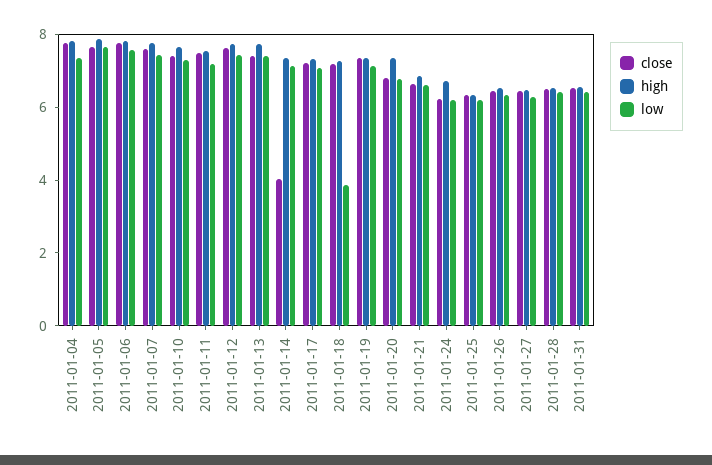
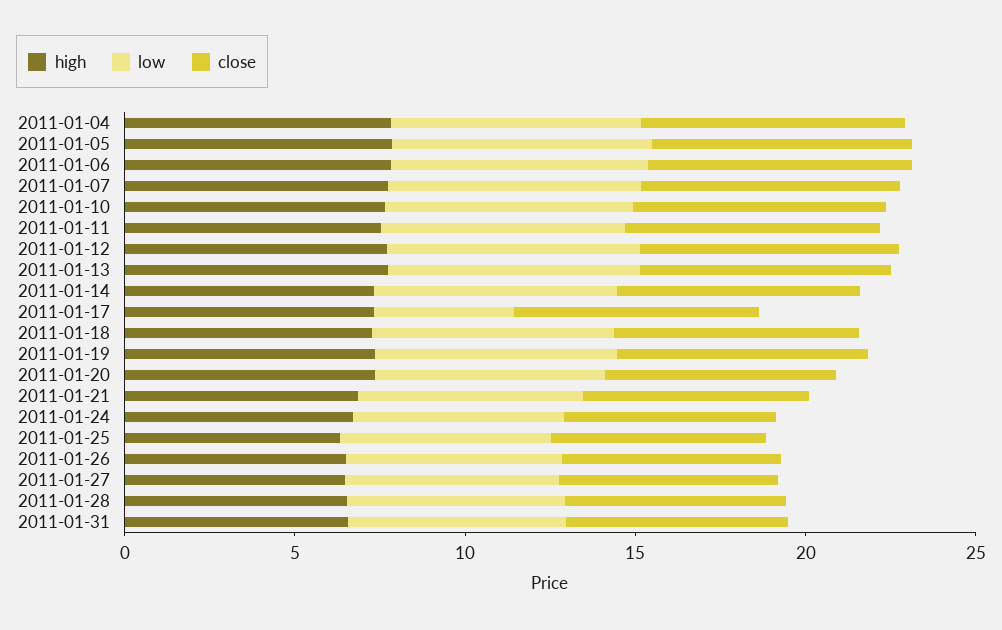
  {
    "close": {
      "2011-01-04": 8,
      "2011-01-05": 7.5,
      "2011-01-06": 7.5,
      "2011-01-07": 7.5,
      "2011-01-10": 7.5,
      "2011-01-11": 7.5,
      "2011-01-12": 7.5,
      "2011-01-13": 7.5,
-     "2011-01-14": 4,
+     "2011-01-14": 7,
      "2011-01-17": 7,
      "2011-01-18": 7,
      "2011-01-19": 7.5,
      "2011-01-20": 7,
      "2011-01-21": 6.5,
      "2011-01-24": 6,
      "2011-01-25": 6.5,
      "2011-01-26": 6.5,
      "2011-01-27": 6.5,
      "2011-01-28": 6.5,
      "2011-01-31": 6.5
    },
    "high": {
      "2011-01-04": 8,
      "2011-01-05": 8,
      "2011-01-06": 8,
      "2011-01-07": 7.5,
      "2011-01-10": 7.5,
      "2011-01-11": 7.5,
      "2011-01-12": 7.5,
      "2011-01-13": 7.5,
      "2011-01-14": 7.5,
      "2011-01-17": 7.5,
      "2011-01-18": 7.5,
      "2011-01-19": 7.5,
      "2011-01-20": 7.5,
      "2011-01-21": 7,
      "2011-01-24": 6.5,
      "2011-01-25": 6.5,
      "2011-01-26": 6.5,
      "2011-01-27": 6.5,
      "2011-01-28": 6.5,
      "2011-01-31": 6.5
    },
    "low": {
      "2011-01-04": 7.5,
      "2011-01-05": 7.5,
      "2011-01-06": 7.5,
      "2011-01-07": 7.5,
      "2011-01-10": 7.5,
      "2011-01-11": 7,
      "2011-01-12": 7.5,
      "2011-01-13": 7.5,
      "2011-01-14": 7,
-     "2011-01-17": 7,
+     "2011-01-17": 4,
-     "2011-01-18": 4,
+     "2011-01-18": 7,
      "2011-01-19": 7,
      "2011-01-20": 7,
      "2011-01-21": 6.5,
      "2011-01-24": 6,
      "2011-01-25": 6,
      "2011-01-26": 6.5,
      "2011-01-27": 6.5,
      "2011-01-28": 6.5,
      "2011-01-31": 6.5
    }
  }

